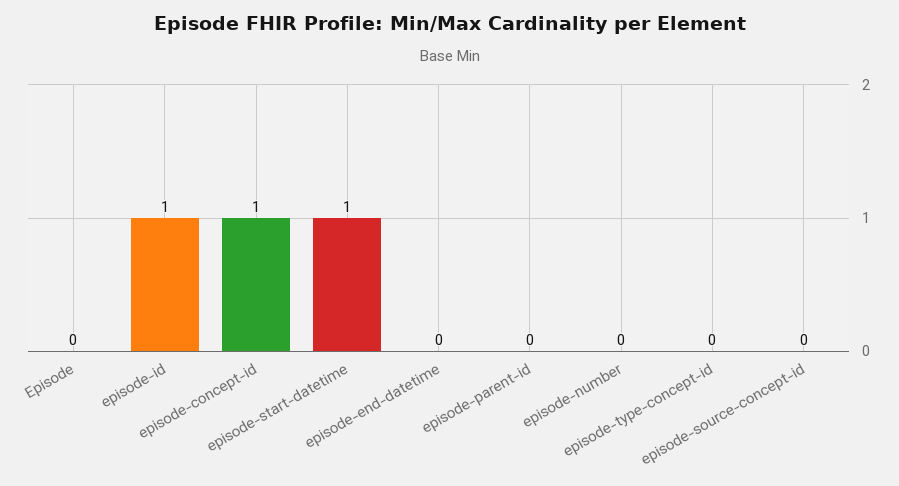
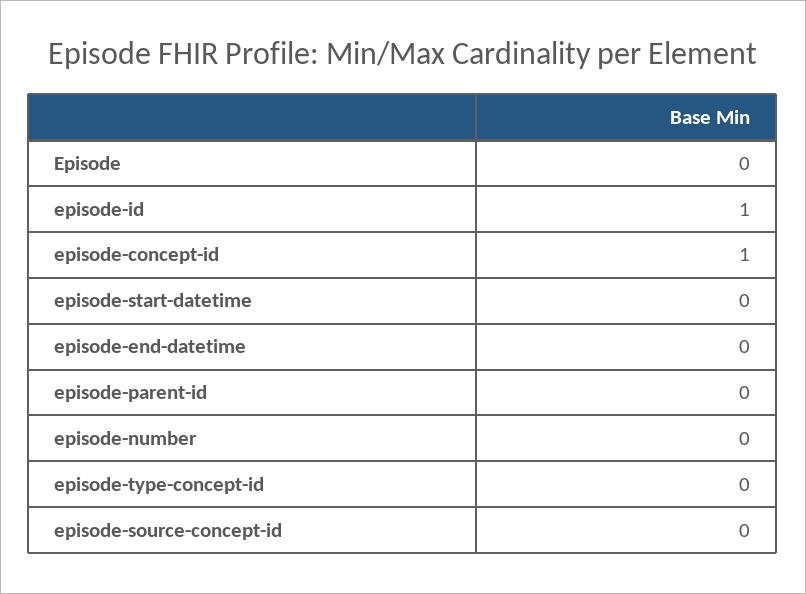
  {
    "Episode": 0,
    "episode-id": 1,
    "episode-concept-id": 1,
-   "episode-start-datetime": 1,
+   "episode-start-datetime": 0,
    "episode-end-datetime": 0,
    "episode-parent-id": 0,
    "episode-number": 0,
    "episode-type-concept-id": 0,
    "episode-source-concept-id": 0
  }

